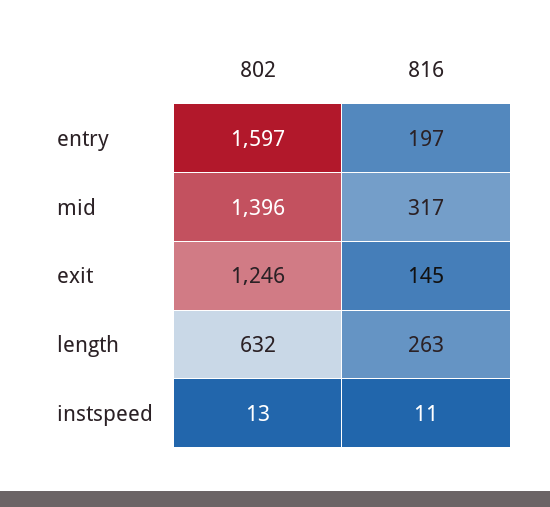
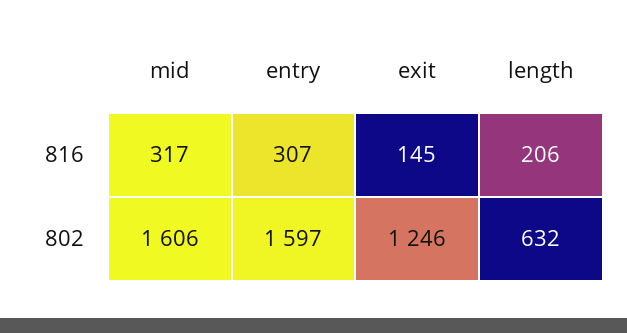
  {
    "802": {
      "entry": 1597,
-     "mid": 1396,
+     "mid": 1606,
      "exit": 1246,
-     "length": 632,
+     "length": 632
-     "instspeed": 13
    },
    "816": {
-     "entry": 197,
+     "entry": 307,
      "mid": 317,
      "exit": 145,
-     "length": 263,
+     "length": 206
-     "instspeed": 11
    }
  }

